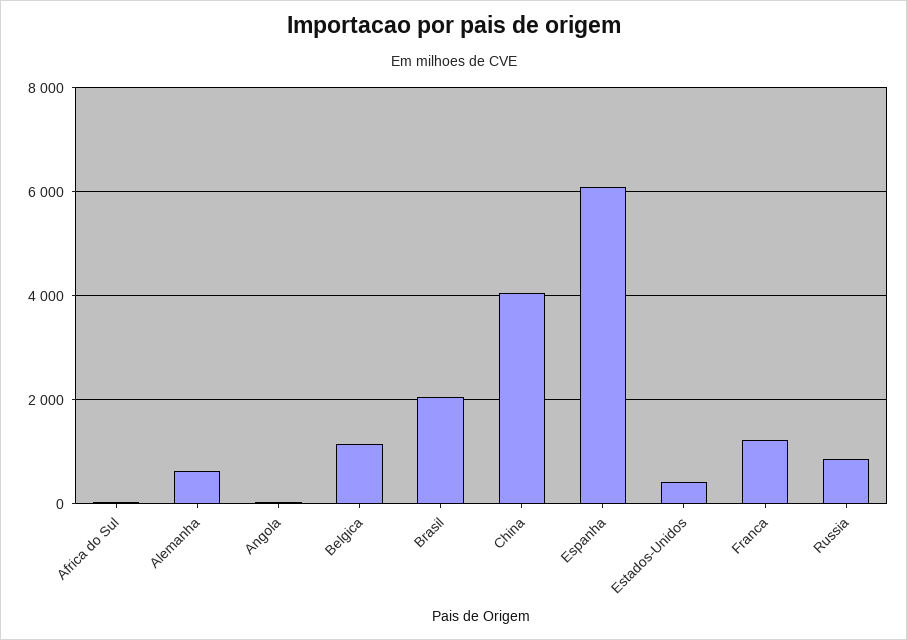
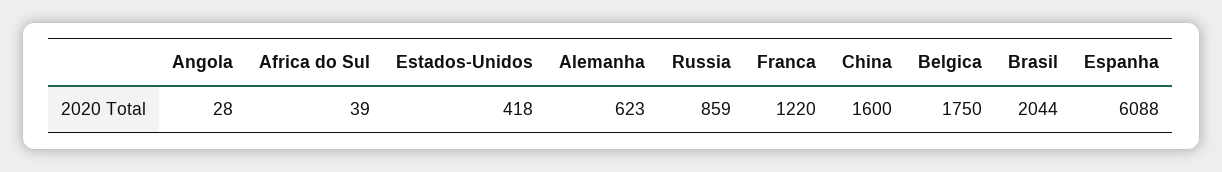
  {
    "Africa do Sul": 39,
    "Alemanha": 623,
    "Angola": 28,
-   "Belgica": 1200,
+   "Belgica": 1750,
    "Brasil": 2044,
-   "China": 4000,
+   "China": 1600,
    "Espanha": 6088,
    "Estados-Unidos": 418,
    "Franca": 1220,
    "Russia": 859
  }

